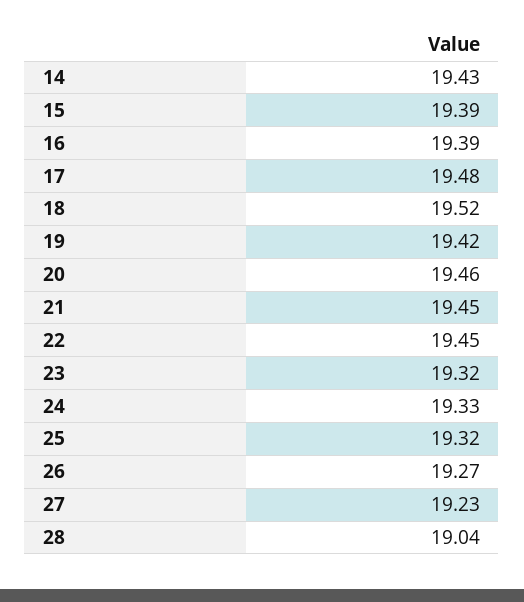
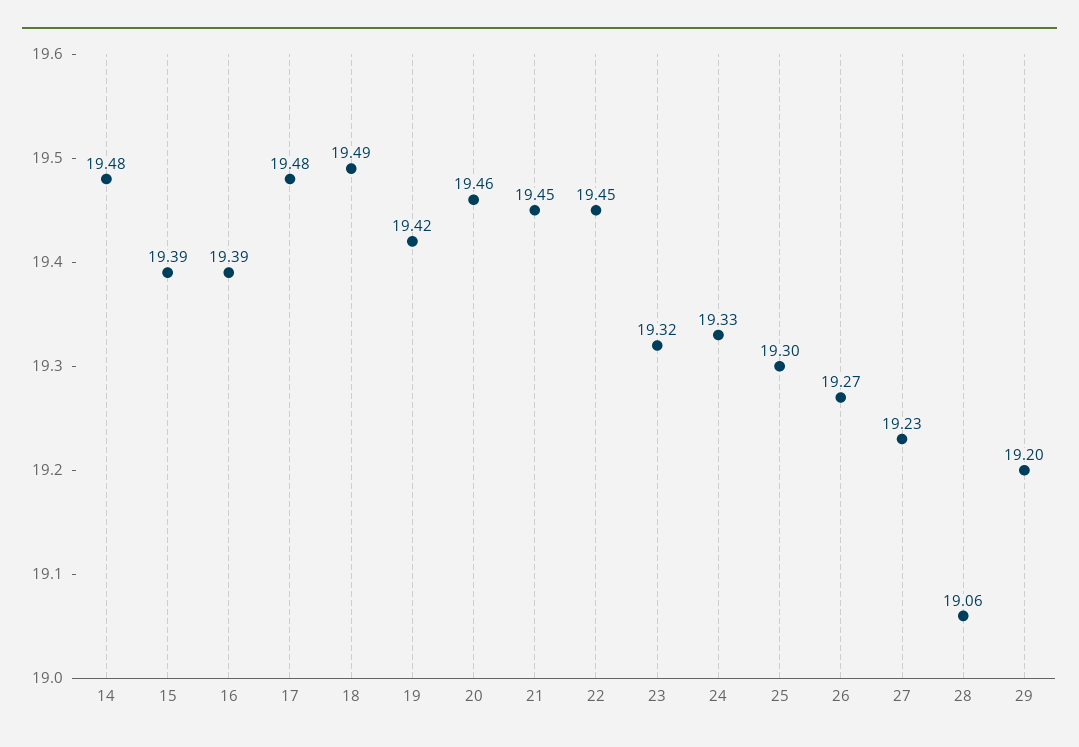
  {
-   "14": 19.43,
+   "14": 19.48,
    "15": 19.39,
    "16": 19.39,
    "17": 19.48,
-   "18": 19.52,
+   "18": 19.49,
    "19": 19.42,
    "20": 19.46,
    "21": 19.45,
    "22": 19.45,
    "23": 19.32,
    "24": 19.33,
-   "25": 19.32,
+   "25": 19.3,
    "26": 19.27,
    "27": 19.23,
-   "28": 19.04
+   "28": 19.06,
+   "29": 19.2
  }

